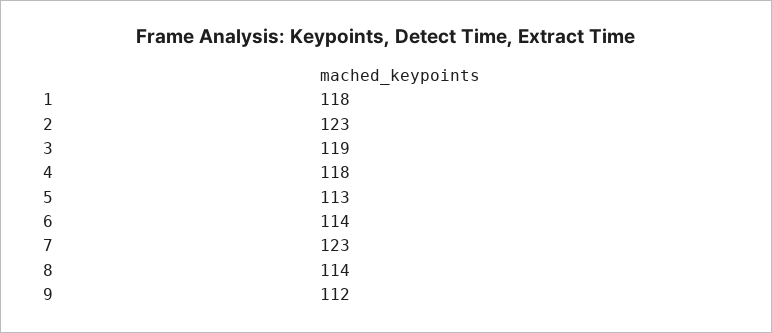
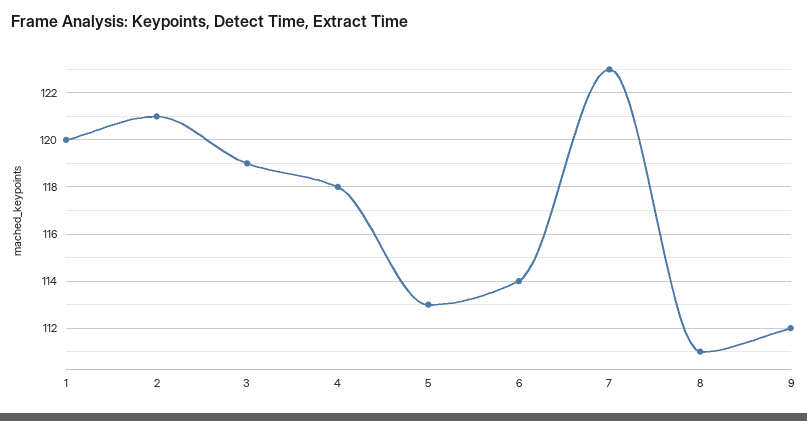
  {
-   "1": 118,
+   "1": 120,
-   "2": 123,
+   "2": 121,
    "3": 119,
    "4": 118,
    "5": 113,
    "6": 114,
    "7": 123,
-   "8": 114,
+   "8": 111,
    "9": 112
  }

